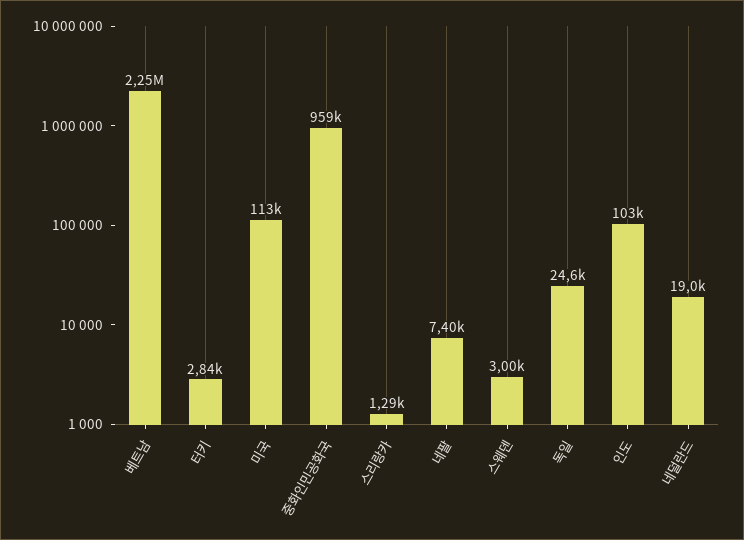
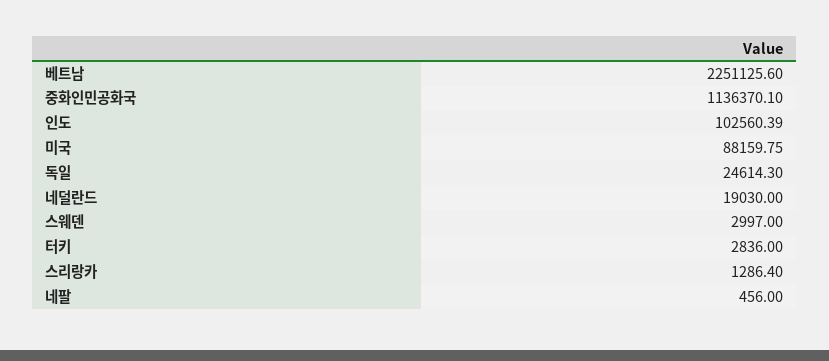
  {
    "베트남": 2251125.6,
    "터키": 2836,
-   "미국": 113000,
+   "미국": 88159.75,
-   "중화인민공화국": 959000,
+   "중화인민공화국": 1136370.1,
    "스리랑카": 1286.4,
-   "네팔": 7400,
+   "네팔": 456,
    "스웨덴": 2997,
    "독일": 24614.3,
    "인도": 102560.39,
    "네덜란드": 19030
  }

